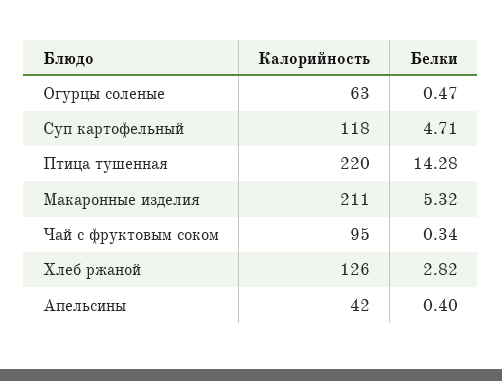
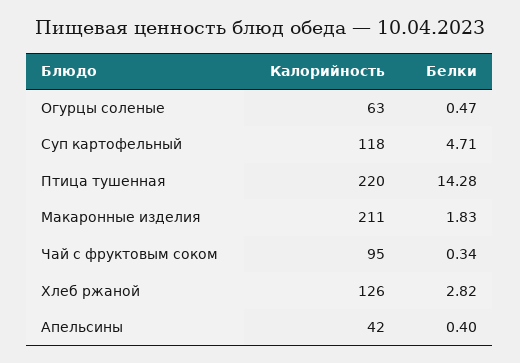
  {
    "Калорийность": {
      "Огурцы соленые": 63,
      "Суп картофельный": 118,
      "Птица тушенная": 220,
      "Макаронные изделия": 211,
      "Чай с фруктовым соком": 95,
      "Хлеб ржаной": 126,
      "Апельсины": 42
    },
    "Белки": {
      "Огурцы соленые": 0.47,
      "Суп картофельный": 4.71,
      "Птица тушенная": 14.28,
-     "Макаронные изделия": 5.32,
+     "Макаронные изделия": 1.83,
      "Чай с фруктовым соком": 0.34,
      "Хлеб ржаной": 2.82,
      "Апельсины": 0.4
    }
  }

